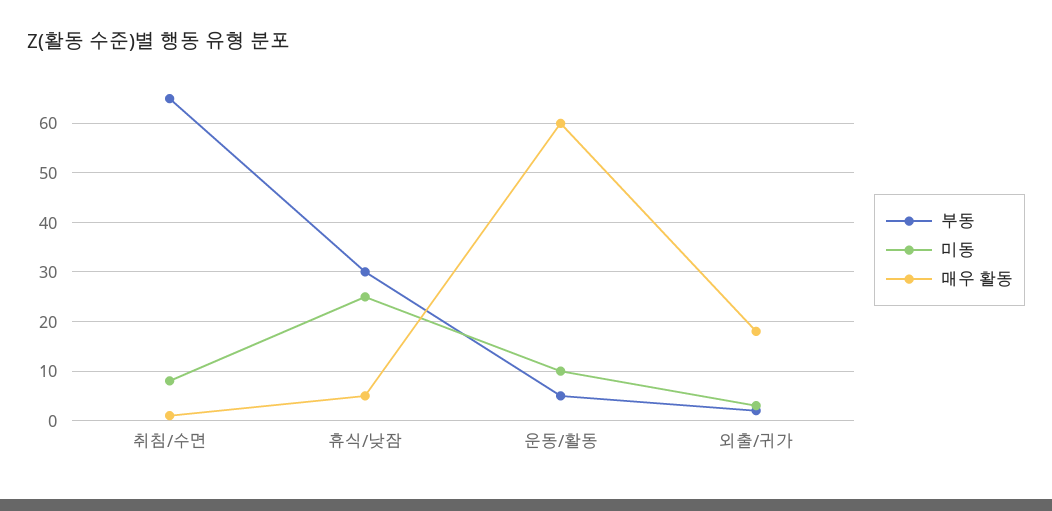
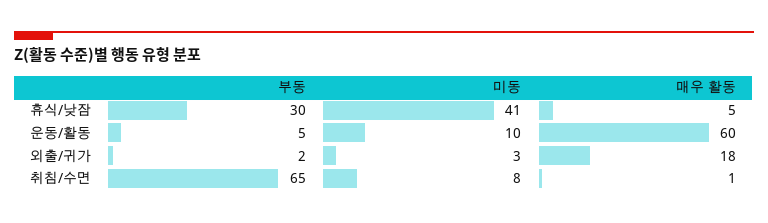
  {
    "부동": {
      "취침/수면": 65,
      "휴식/낮잠": 30,
      "운동/활동": 5,
      "외출/귀가": 2
    },
    "미동": {
      "취침/수면": 8,
-     "휴식/낮잠": 25,
+     "휴식/낮잠": 41,
      "운동/활동": 10,
      "외출/귀가": 3
    },
    "매우 활동": {
      "취침/수면": 1,
      "휴식/낮잠": 5,
      "운동/활동": 60,
      "외출/귀가": 18
    }
  }

